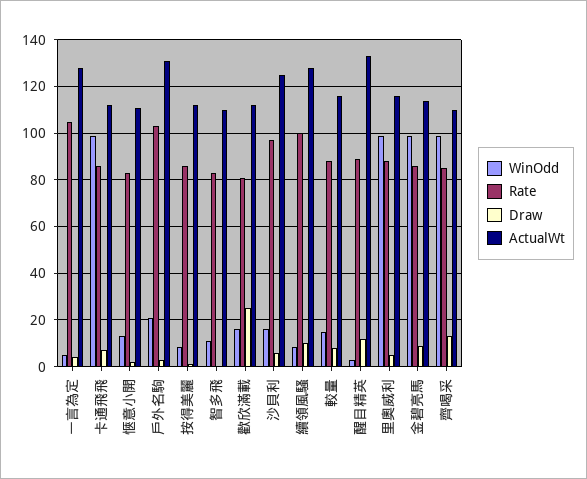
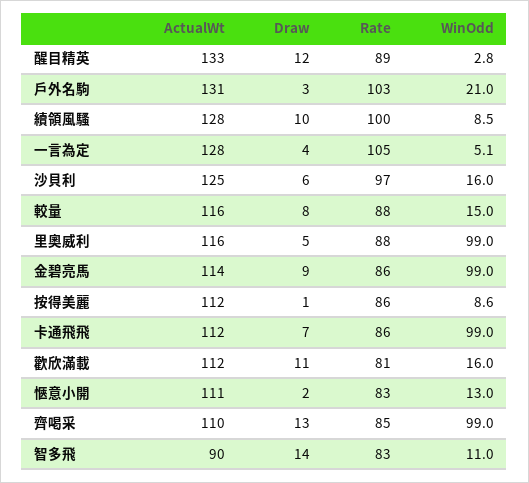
  {
    "WinOdd": {
      "一言為定": 5.1,
      "卡通飛飛": 99,
      "愜意小開": 13,
      "戶外名駒": 21,
      "按得美麗": 8.6,
      "智多飛": 11,
      "歡欣滿載": 16,
      "沙貝利": 16,
      "續領風騷": 8.5,
      "較量": 15,
      "醒目精英": 2.8,
      "里奧威利": 99,
      "金碧亮馬": 99,
      "齊喝采": 99
    },
    "Rate": {
      "一言為定": 105,
      "卡通飛飛": 86,
      "愜意小開": 83,
      "戶外名駒": 103,
      "按得美麗": 86,
      "智多飛": 83,
      "歡欣滿載": 81,
      "沙貝利": 97,
      "續領風騷": 100,
      "較量": 88,
      "醒目精英": 89,
      "里奧威利": 88,
      "金碧亮馬": 86,
      "齊喝采": 85
    },
    "Draw": {
      "一言為定": 4,
      "卡通飛飛": 7,
      "愜意小開": 2,
      "戶外名駒": 3,
      "按得美麗": 1,
-     "智多飛": 0,
+     "智多飛": 14,
-     "歡欣滿載": 25,
+     "歡欣滿載": 11,
      "沙貝利": 6,
      "續領風騷": 10,
      "較量": 8,
      "醒目精英": 12,
      "里奧威利": 5,
      "金碧亮馬": 9,
      "齊喝采": 13
    },
    "ActualWt": {
      "一言為定": 128,
      "卡通飛飛": 112,
      "愜意小開": 111,
      "戶外名駒": 131,
      "按得美麗": 112,
-     "智多飛": 110,
+     "智多飛": 90,
      "歡欣滿載": 112,
      "沙貝利": 125,
      "續領風騷": 128,
      "較量": 116,
      "醒目精英": 133,
      "里奧威利": 116,
      "金碧亮馬": 114,
      "齊喝采": 110
    }
  }

